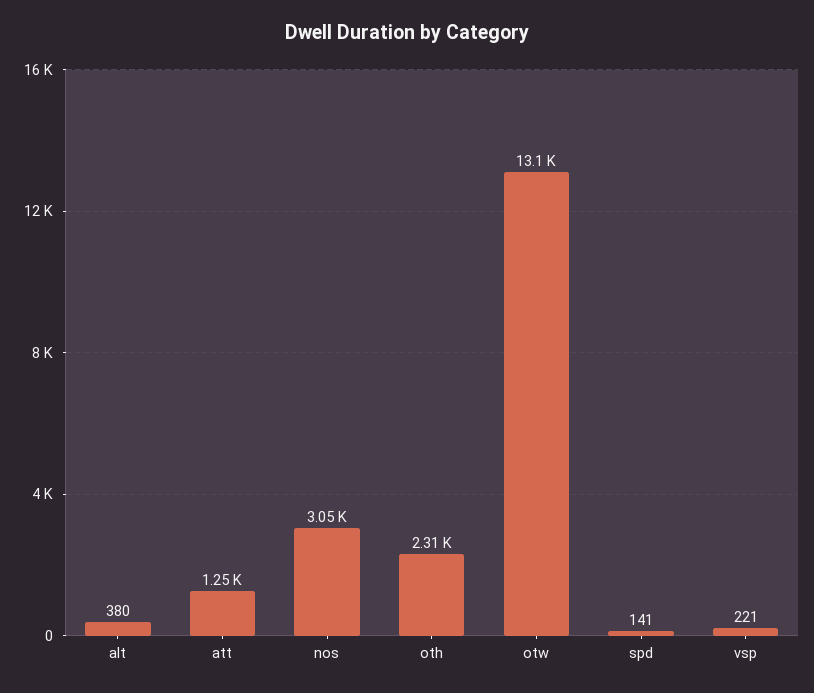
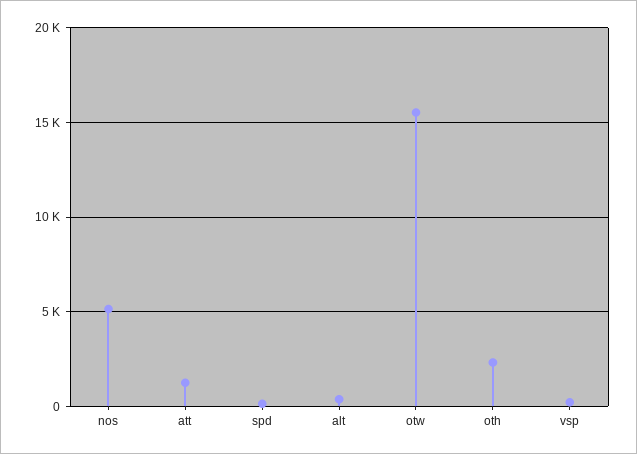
  {
    "alt": 380,
    "att": 1250,
-   "nos": 3050,
+   "nos": 5000,
    "oth": 2310,
-   "otw": 13100,
+   "otw": 15500,
    "spd": 141,
    "vsp": 221
  }

